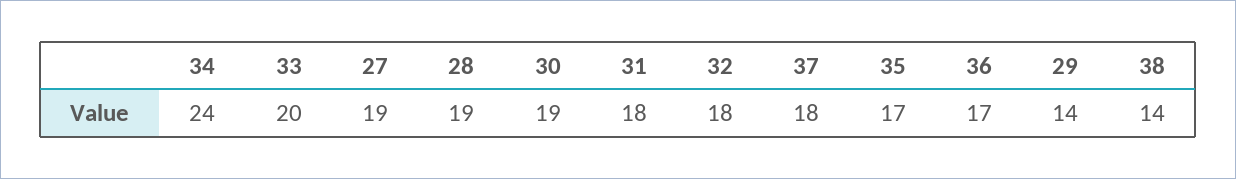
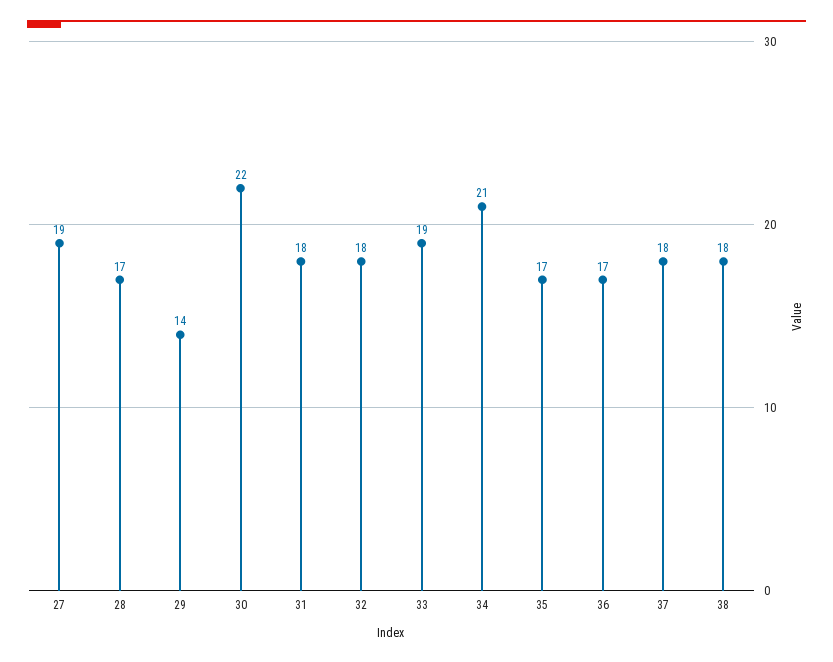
  {
-   "34": 24,
+   "34": 21,
-   "33": 20,
+   "33": 19,
    "27": 19,
-   "28": 19,
+   "28": 17,
-   "30": 19,
+   "30": 22,
    "31": 18,
    "32": 18,
    "37": 18,
    "35": 17,
    "36": 17,
    "29": 14,
-   "38": 14
+   "38": 18
  }

